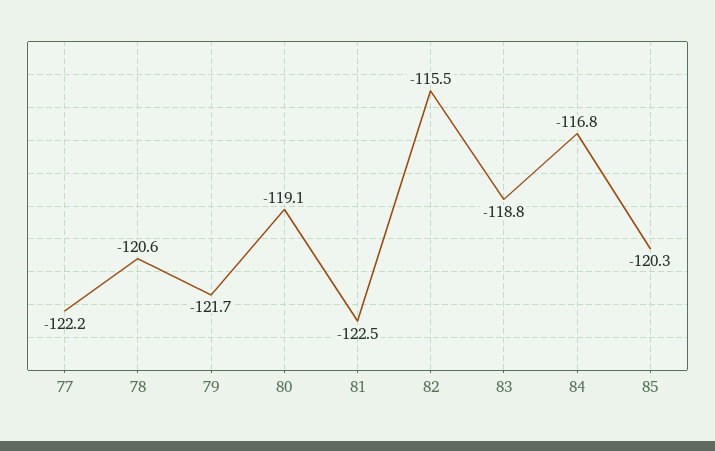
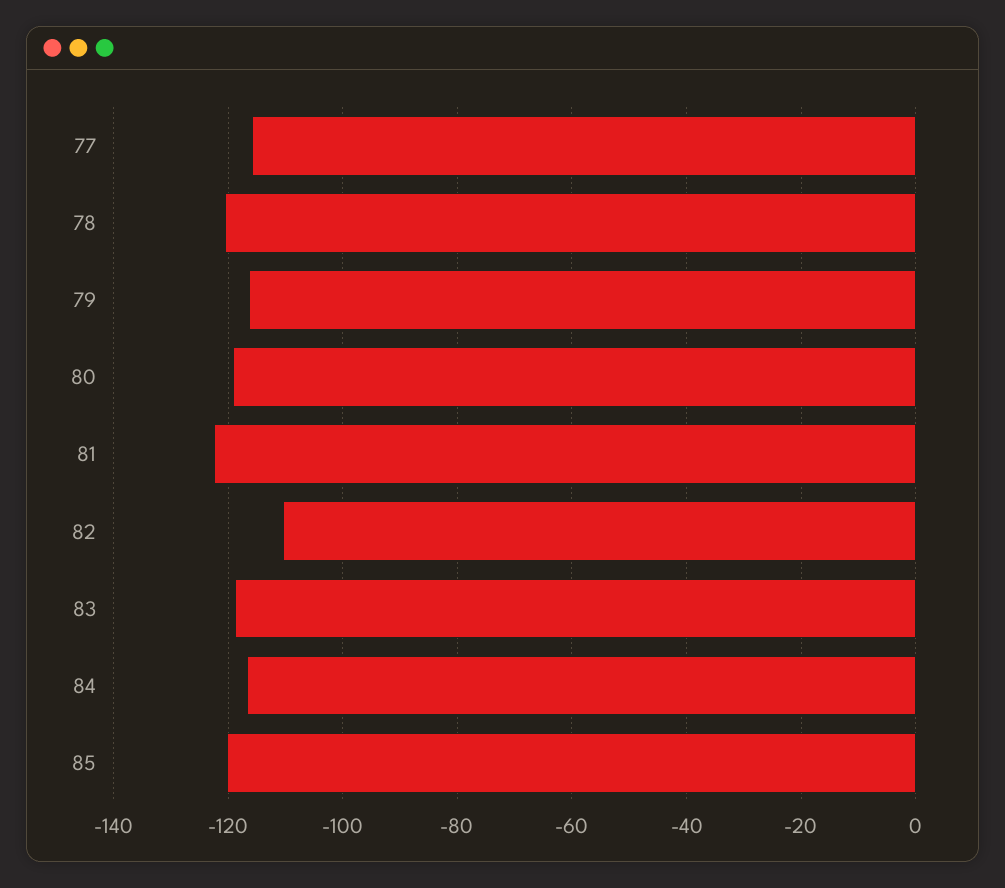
  {
-   "77": -122.2,
+   "77": -116,
    "78": -120.6,
-   "79": -121.7,
+   "79": -116,
    "80": -119.1,
    "81": -122.5,
-   "82": -115.5,
+   "82": -110,
    "83": -118.8,
    "84": -116.8,
    "85": -120.3
  }

